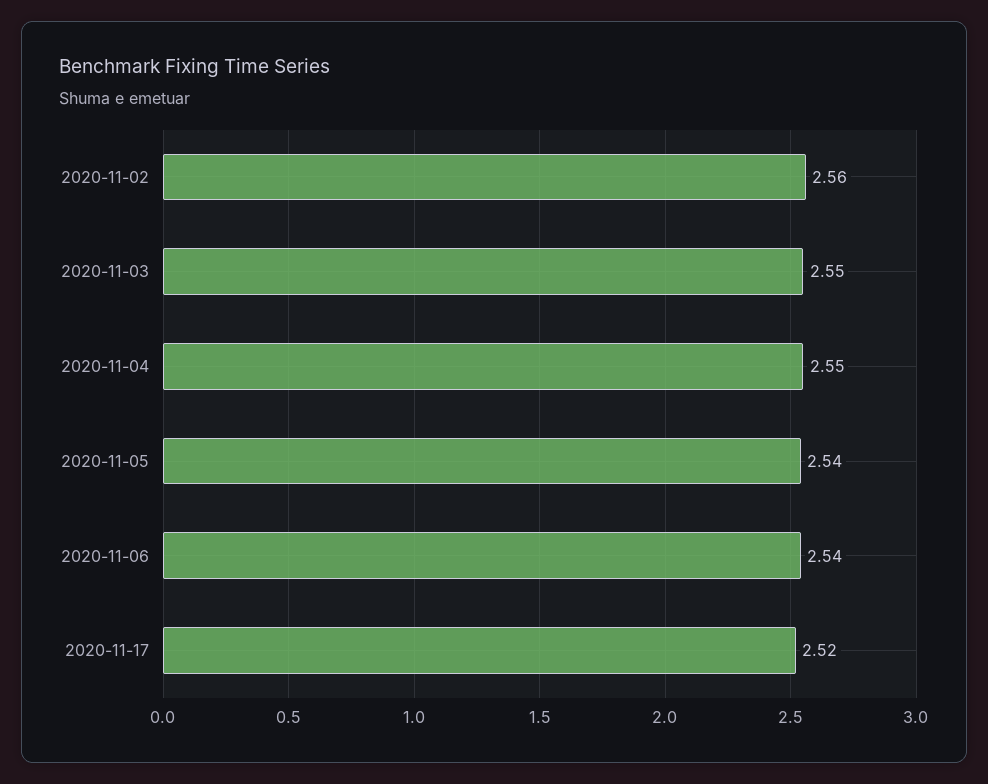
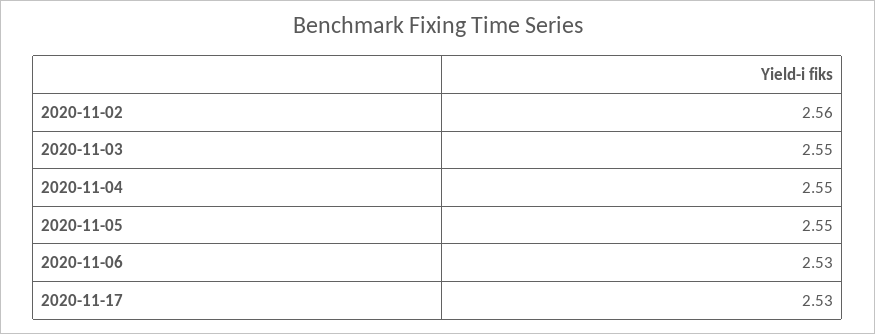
  {
    "2020-11-02": 2.56,
    "2020-11-03": 2.55,
    "2020-11-04": 2.55,
-   "2020-11-05": 2.54,
+   "2020-11-05": 2.55,
-   "2020-11-06": 2.54,
+   "2020-11-06": 2.53,
-   "2020-11-17": 2.52
+   "2020-11-17": 2.53
  }

